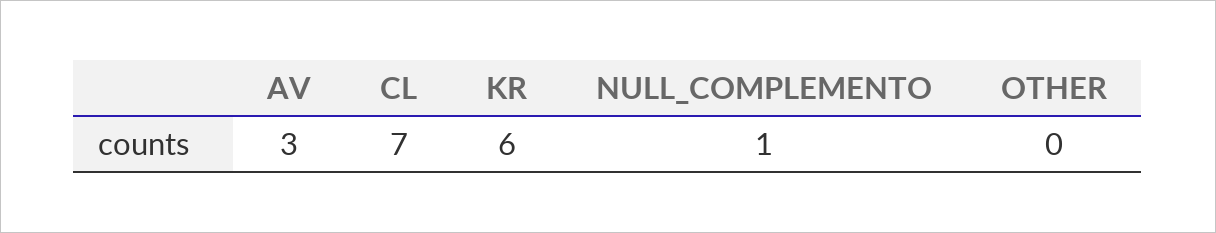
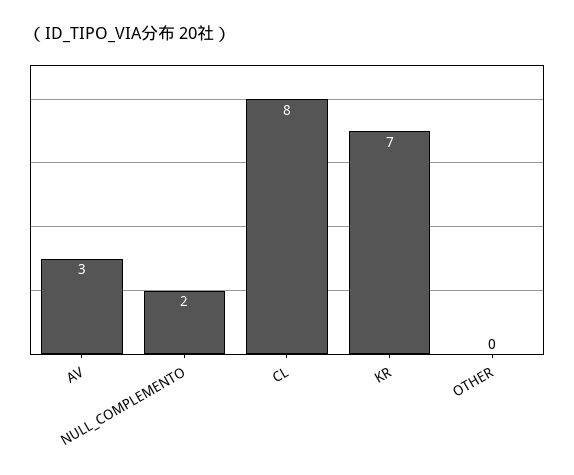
  {
    "AV": 3,
-   "CL": 7,
+   "CL": 8,
-   "KR": 6,
+   "KR": 7,
-   "NULL_COMPLEMENTO": 1,
+   "NULL_COMPLEMENTO": 2,
    "OTHER": 0
  }

